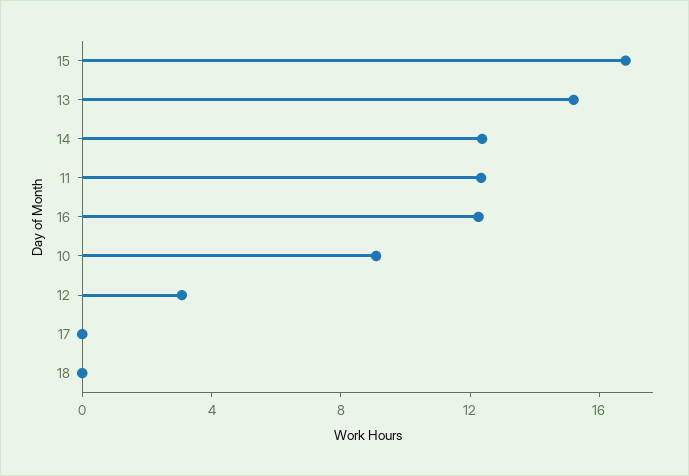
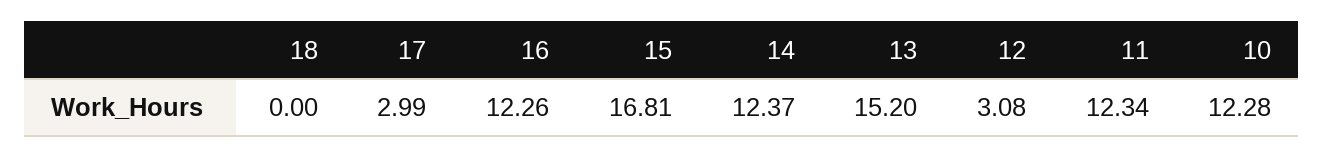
  {
    "15": 16.81,
    "13": 15.2,
    "14": 12.37,
    "11": 12.34,
    "16": 12.26,
-   "10": 9,
+   "10": 12.28,
    "12": 3.08,
-   "17": 0,
+   "17": 2.99,
    "18": 0
  }

